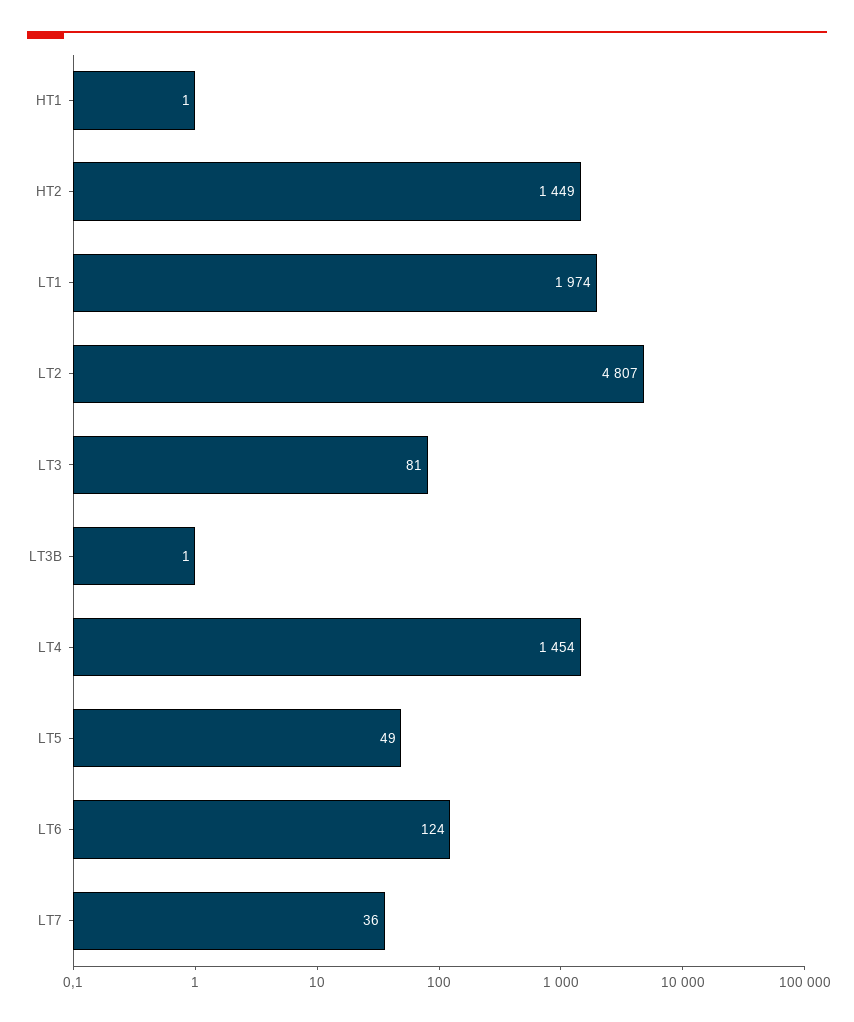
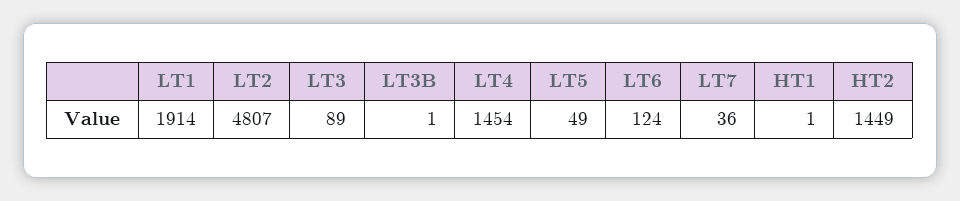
  {
    "HT1": 1,
    "HT2": 1449,
-   "LT1": 1974,
+   "LT1": 1914,
    "LT2": 4807,
-   "LT3": 81,
+   "LT3": 89,
    "LT3B": 1,
    "LT4": 1454,
    "LT5": 49,
    "LT6": 124,
    "LT7": 36
  }

